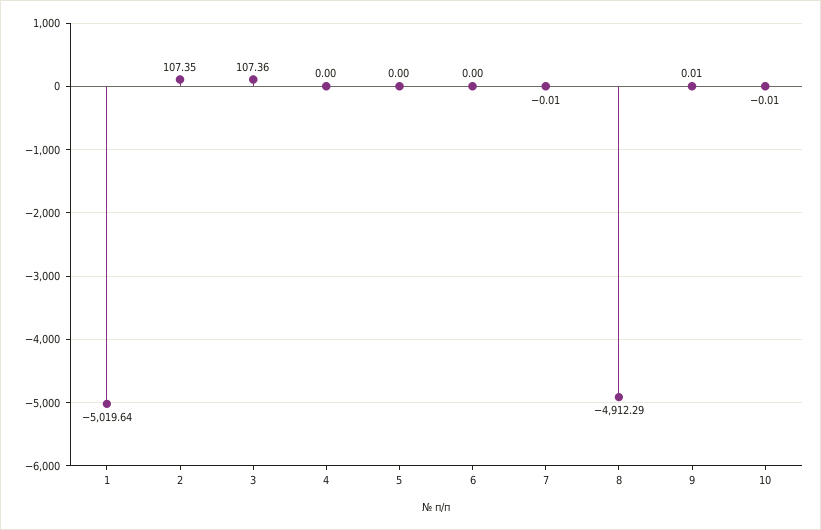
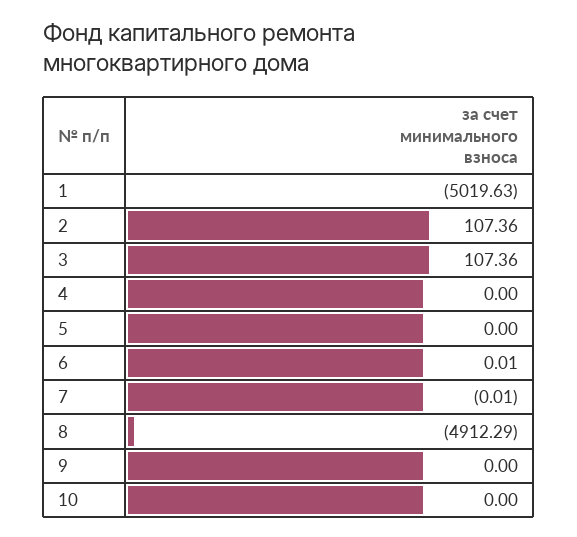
  {
-   "1": -5019.64,
+   "1": -5019.63,
-   "2": 107.35,
+   "2": 107.36,
    "3": 107.36,
    "4": 0,
    "5": 0,
-   "6": 0,
+   "6": 0.01,
    "7": -0.01,
    "8": -4912.29,
-   "9": 0.01,
+   "9": 0,
-   "10": -0.01
+   "10": 0
  }

